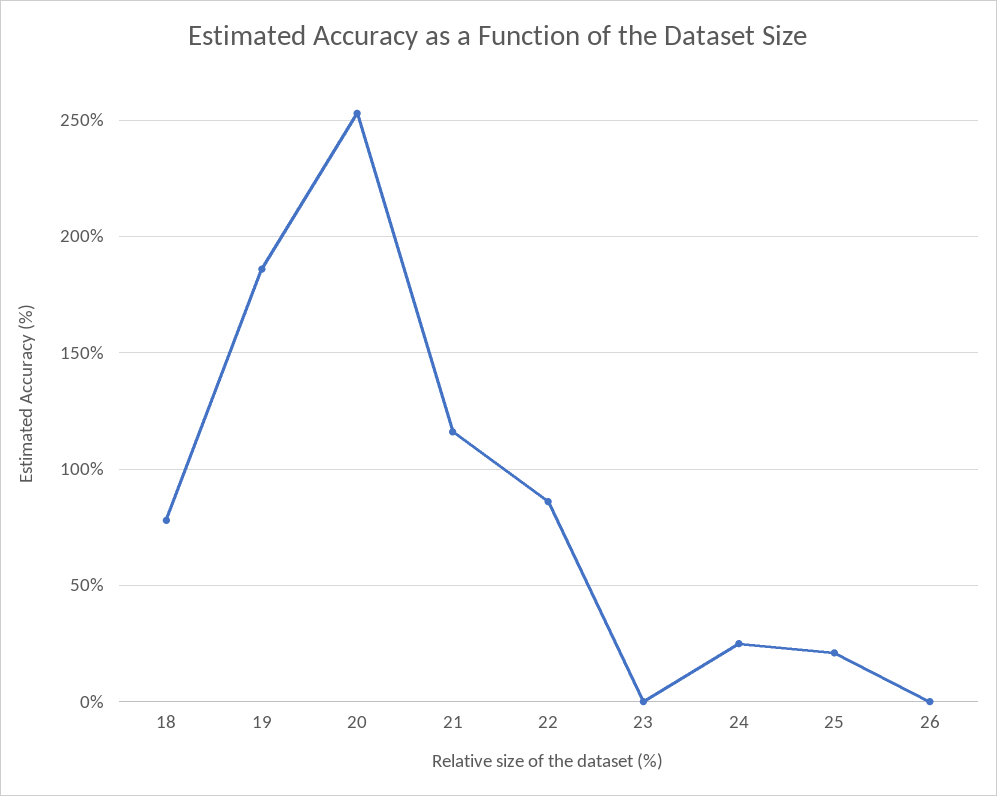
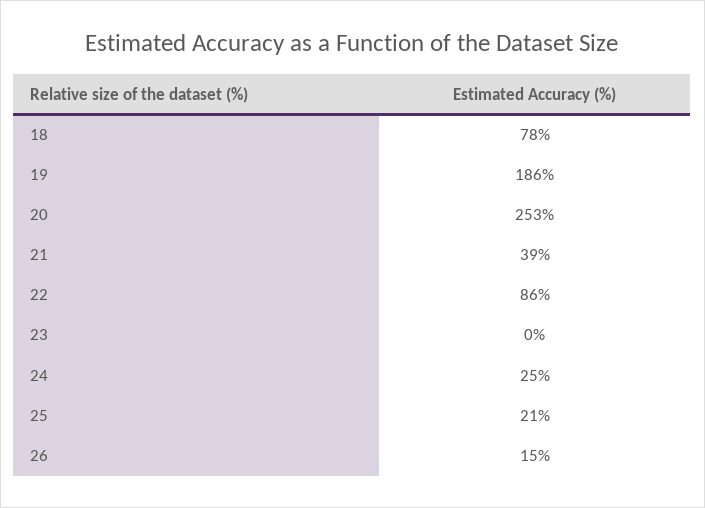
  {
    "18": 78,
    "19": 186,
    "20": 253,
-   "21": 115,
+   "21": 39,
    "22": 86,
    "23": 0,
    "24": 25,
    "25": 21,
-   "26": 0
+   "26": 15
  }

